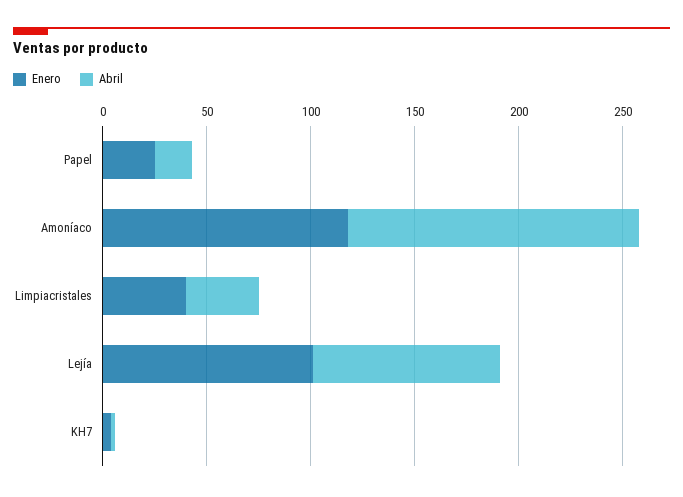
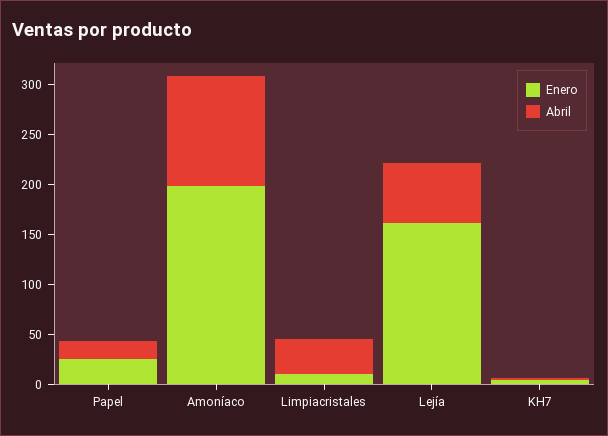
  {
    "Enero": {
      "Papel": 30,
-     "Amoníaco": 120,
+     "Amoníaco": 200,
-     "Limpiacristales": 40,
+     "Limpiacristales": 10,
-     "Lejía": 100,
+     "Lejía": 160,
      "KH7": 0
    },
    "Abril": {
      "Papel": 20,
-     "Amoníaco": 140,
+     "Amoníaco": 110,
      "Limpiacristales": 40,
-     "Lejía": 90,
+     "Lejía": 60,
      "KH7": 0
    }
  }

